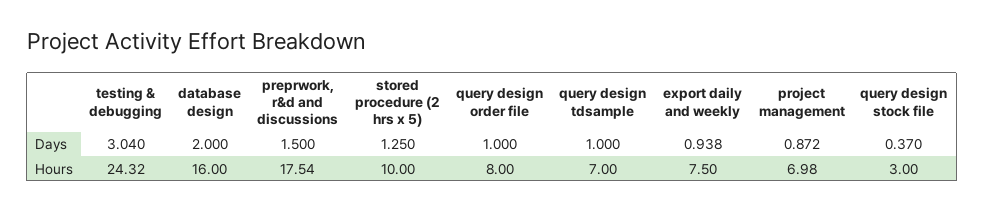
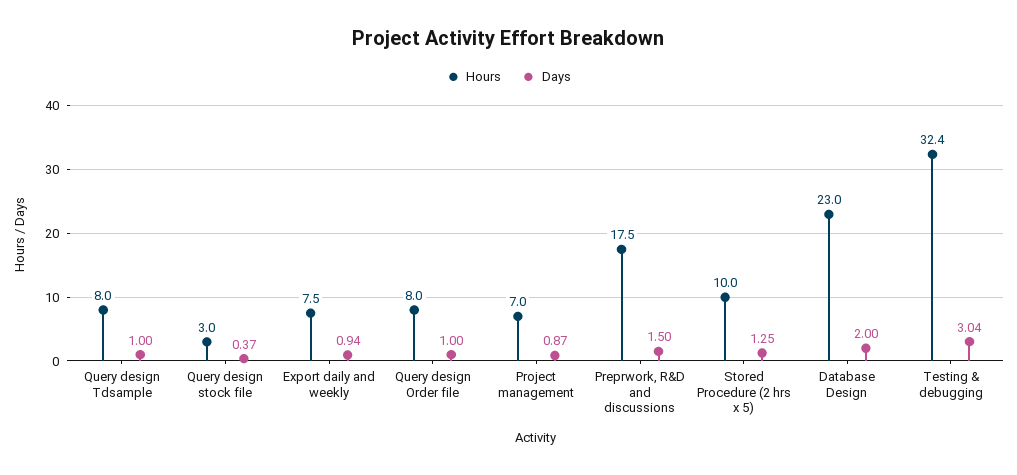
  {
    "Days": {
      "testing & debugging": 3.04,
      "database design": 2,
      "preprwork, r&d and discussions": 1.5,
      "stored procedure (2 hrs x 5)": 1.25,
      "query design order file": 1,
      "query design tdsample": 1,
      "export daily and weekly": 0.938,
      "project management": 0.872,
      "query design stock file": 0.37
    },
    "Hours": {
-     "testing & debugging": 24.32,
+     "testing & debugging": 32.4,
-     "database design": 16,
+     "database design": 23,
      "preprwork, r&d and discussions": 17.54,
      "stored procedure (2 hrs x 5)": 10,
      "query design order file": 8,
-     "query design tdsample": 7,
+     "query design tdsample": 8,
      "export daily and weekly": 7.5,
      "project management": 6.98,
      "query design stock file": 3
    }
  }

